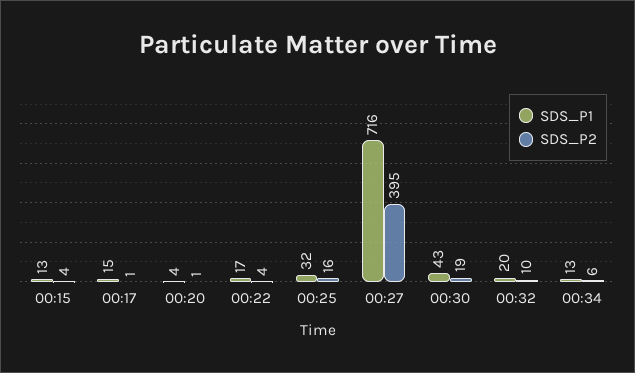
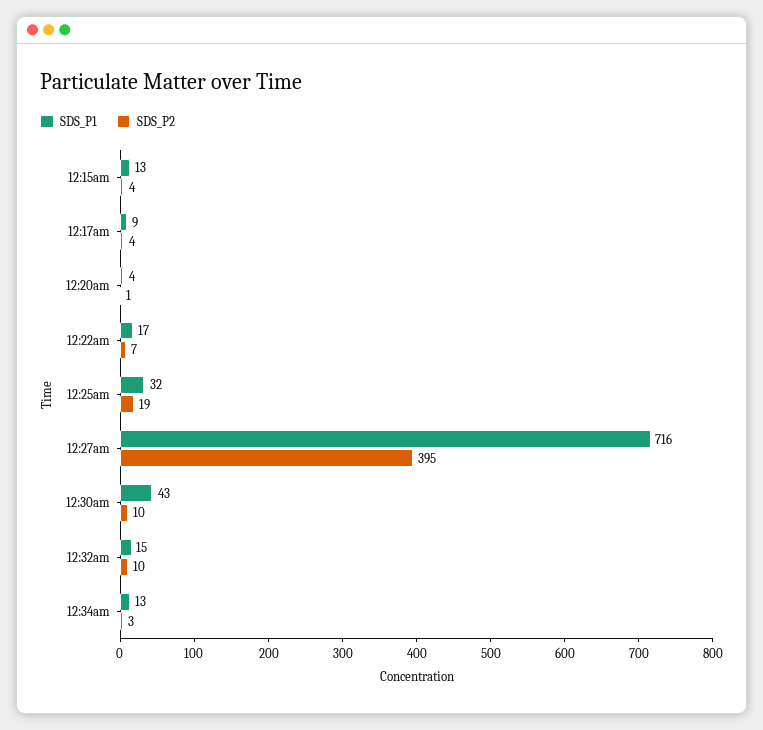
  {
    "SDS_P1": {
      "00:15": 13,
-     "00:17": 15,
+     "00:17": 9,
      "00:20": 4,
      "00:22": 17,
      "00:25": 32,
      "00:27": 716,
      "00:30": 43,
-     "00:32": 20,
+     "00:32": 15,
      "00:34": 13
    },
    "SDS_P2": {
      "00:15": 4,
-     "00:17": 1,
+     "00:17": 4,
      "00:20": 1,
-     "00:22": 4,
+     "00:22": 7,
-     "00:25": 16,
+     "00:25": 19,
      "00:27": 395,
-     "00:30": 19,
+     "00:30": 10,
      "00:32": 10,
-     "00:34": 6
+     "00:34": 3
    }
  }

